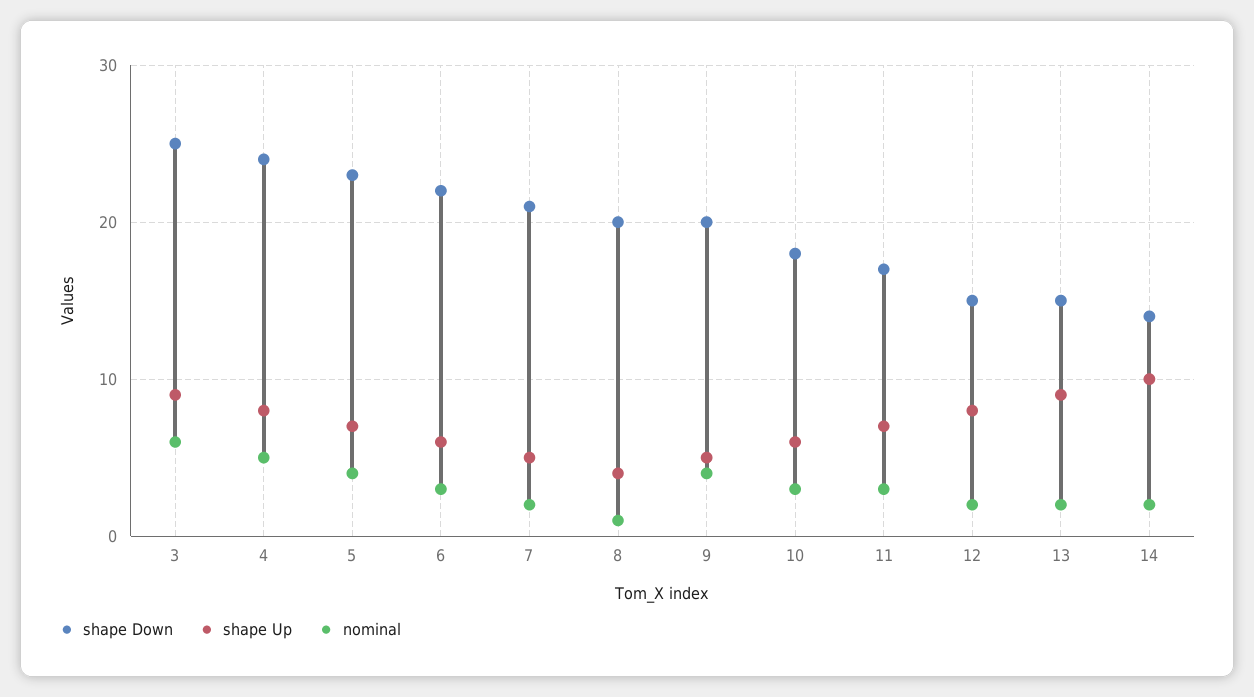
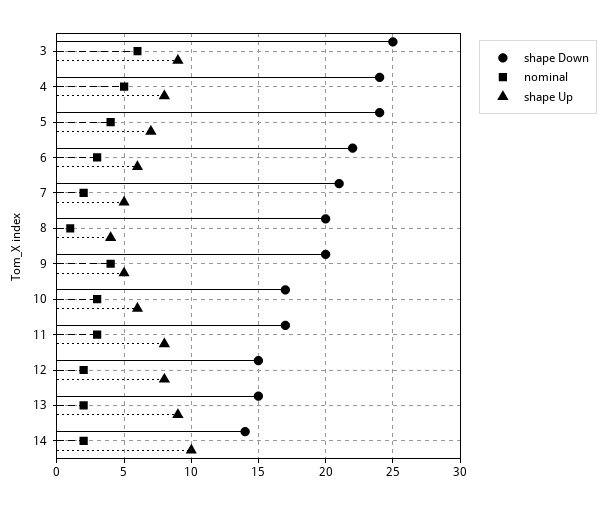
  {
    "shape Down": {
      "3": 25,
      "4": 24,
-     "5": 23,
+     "5": 24,
      "6": 22,
      "7": 21,
      "8": 20,
      "9": 20,
-     "10": 18,
+     "10": 17,
      "11": 17,
      "12": 15,
      "13": 15,
      "14": 14
    },
    "shape Up": {
      "3": 9,
      "4": 8,
      "5": 7,
      "6": 6,
      "7": 5,
      "8": 4,
      "9": 5,
      "10": 6,
-     "11": 7,
+     "11": 8,
      "12": 8,
      "13": 9,
      "14": 10
    },
    "nominal": {
      "3": 6,
      "4": 5,
      "5": 4,
      "6": 3,
      "7": 2,
      "8": 1,
      "9": 4,
      "10": 3,
      "11": 3,
      "12": 2,
      "13": 2,
      "14": 2
    }
  }

